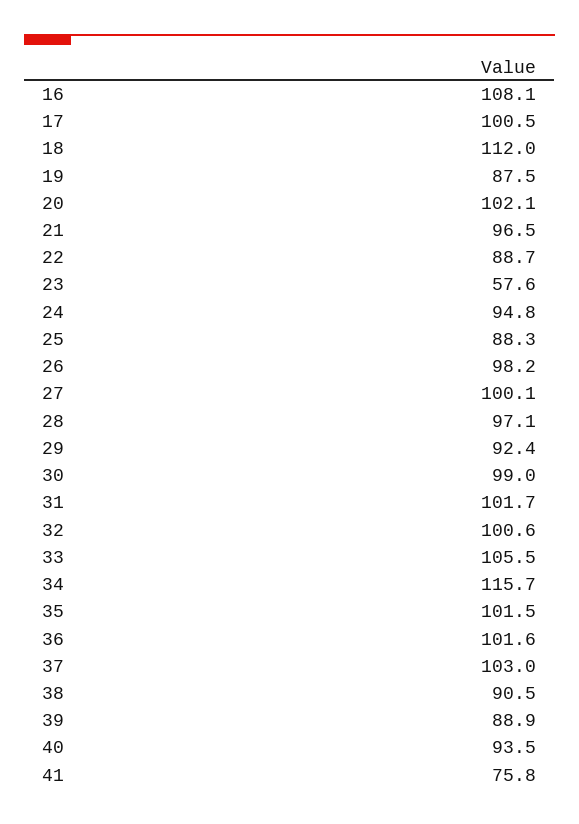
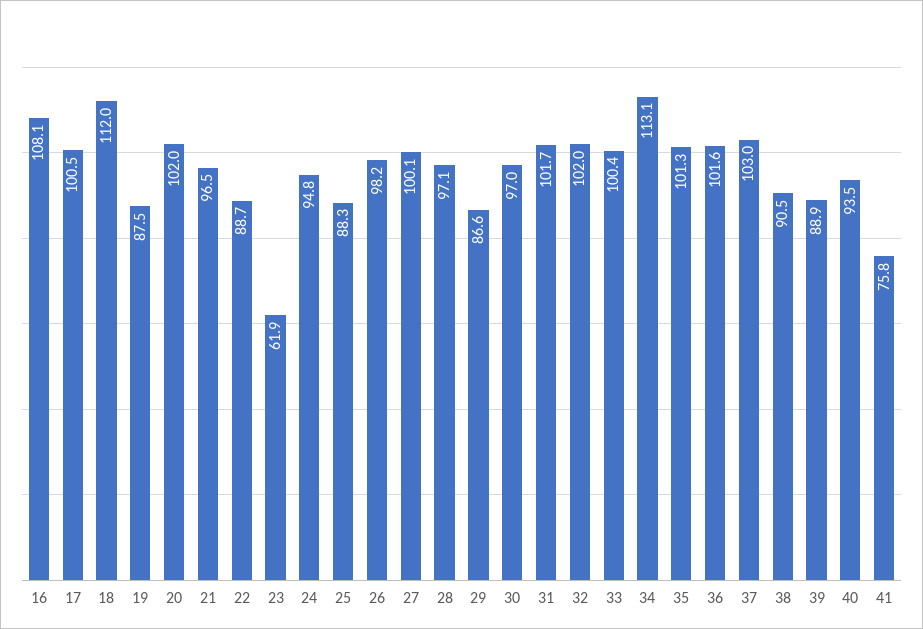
  {
    "16": 108.1,
    "17": 100.5,
    "18": 112,
    "19": 87.5,
-   "20": 102.1,
+   "20": 102,
    "21": 96.5,
    "22": 88.7,
-   "23": 57.6,
+   "23": 61.9,
    "24": 94.8,
    "25": 88.3,
    "26": 98.2,
    "27": 100.1,
    "28": 97.1,
-   "29": 92.4,
+   "29": 86.6,
-   "30": 99,
+   "30": 97,
    "31": 101.7,
-   "32": 100.6,
+   "32": 102,
-   "33": 105.5,
+   "33": 100.4,
-   "34": 115.7,
+   "34": 113.1,
-   "35": 101.5,
+   "35": 101.3,
    "36": 101.6,
    "37": 103,
    "38": 90.5,
    "39": 88.9,
    "40": 93.5,
    "41": 75.8
  }

